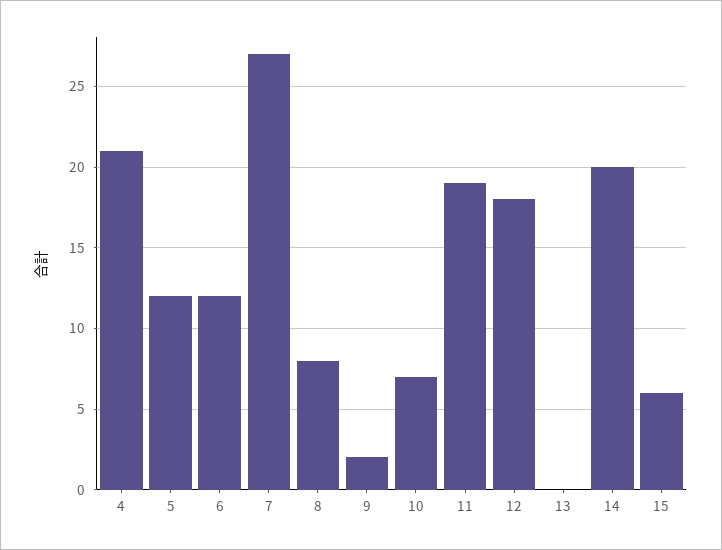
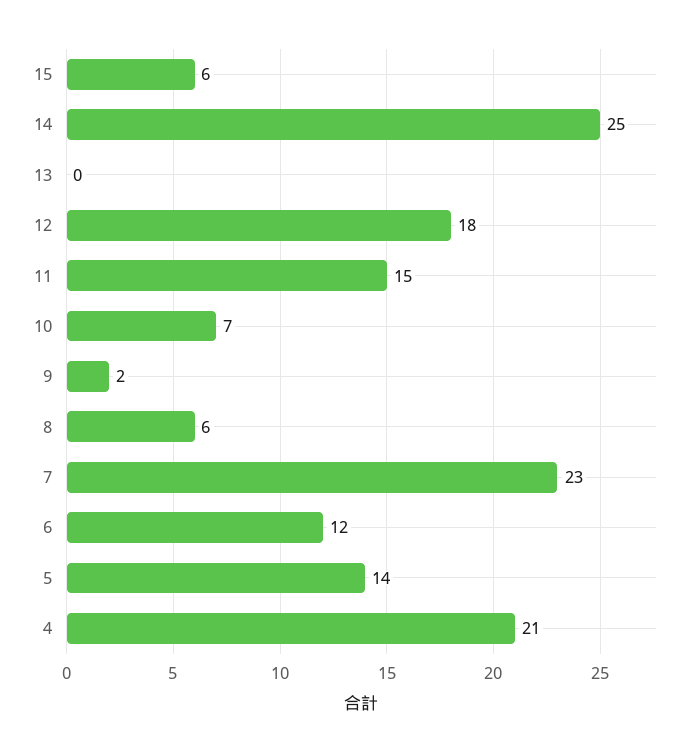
  {
    "4": 21,
-   "5": 12,
+   "5": 14,
    "6": 12,
-   "7": 27,
+   "7": 23,
-   "8": 8,
+   "8": 6,
    "9": 2,
    "10": 7,
-   "11": 19,
+   "11": 15,
    "12": 18,
    "13": 0,
-   "14": 20,
+   "14": 25,
    "15": 6
  }

